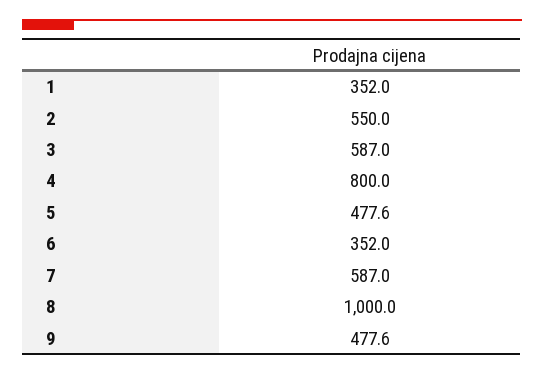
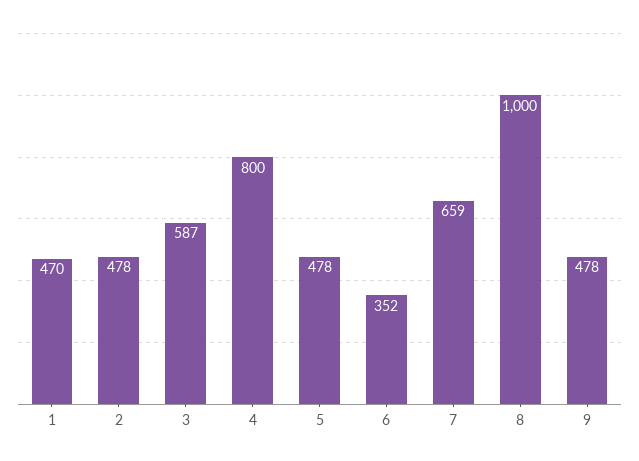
  {
-   "1": 352,
+   "1": 470,
-   "2": 550,
+   "2": 478,
    "3": 587,
    "4": 800,
    "5": 477.6,
    "6": 352,
-   "7": 587,
+   "7": 659,
    "8": 1000,
    "9": 477.6
  }

